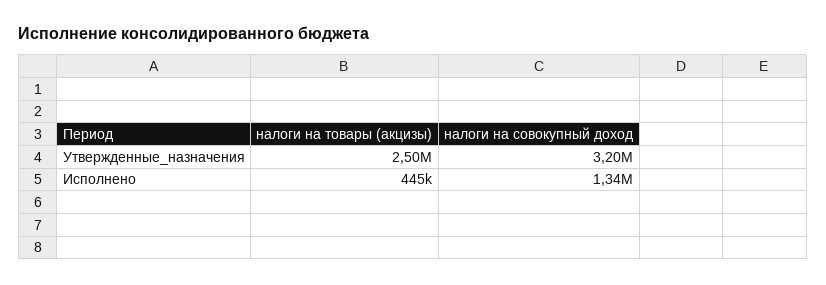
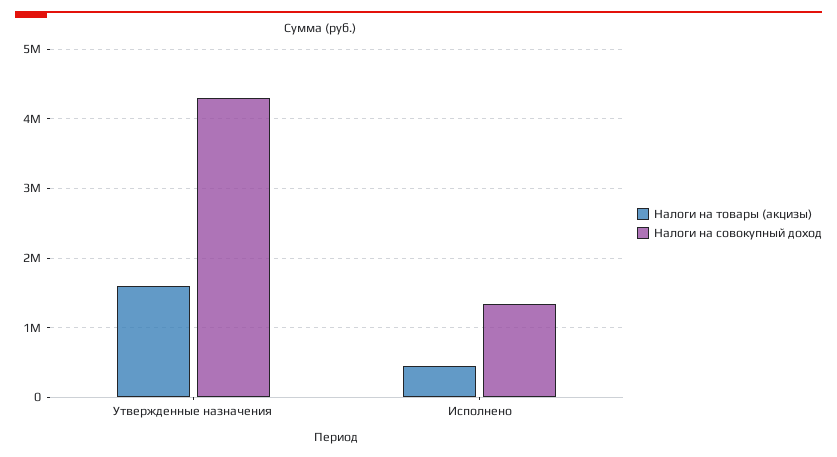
  {
    "налоги на товары (акцизы)": {
-     "Утвержденные_назначения": 2500000,
+     "Утвержденные_назначения": 1600000,
      "Исполнено": 445000
    },
    "налоги на совокупный доход": {
-     "Утвержденные_назначения": 3200000,
+     "Утвержденные_назначения": 4300000,
      "Исполнено": 1340000
    }
  }

